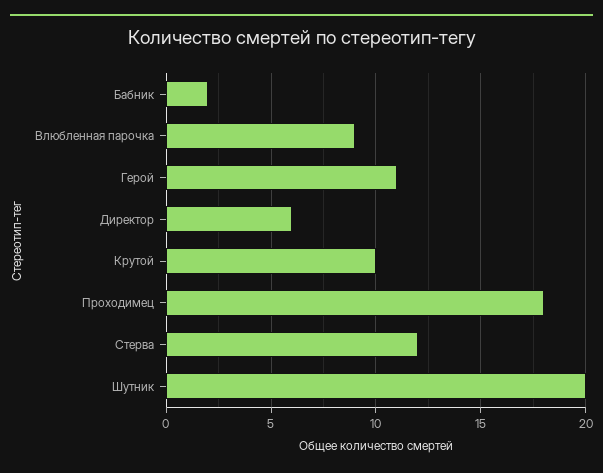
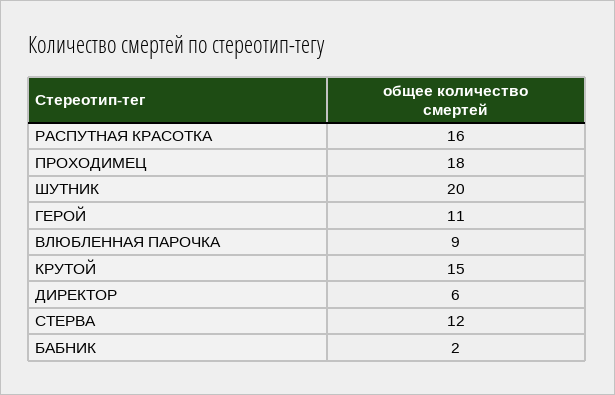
  {
    "Бабник": 2,
    "Влюбленная парочка": 9,
    "Герой": 11,
    "Директор": 6,
-   "Крутой": 10,
+   "Крутой": 15,
    "Проходимец": 18,
    "Стерва": 12,
-   "Шутник": 20
+   "Шутник": 20,
+   "РАСПУТНАЯ КРАСОТКА": 16
  }

